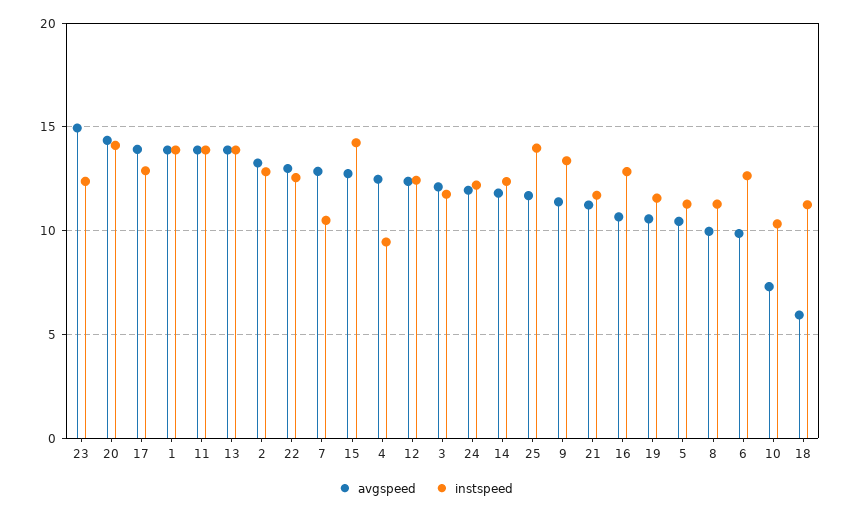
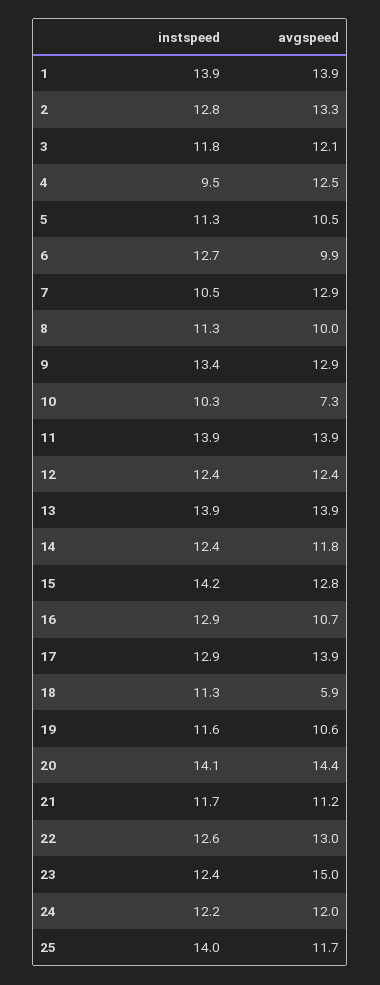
  {
    "avgspeed": {
      "23": 15,
      "20": 14.4,
      "17": 13.9,
      "1": 13.9,
      "11": 13.9,
      "13": 13.9,
      "2": 13.3,
      "22": 13,
      "7": 12.9,
      "15": 12.8,
      "4": 12.5,
      "12": 12.4,
      "3": 12.1,
      "24": 12,
      "14": 11.8,
      "25": 11.7,
-     "9": 11.5,
+     "9": 12.9,
      "21": 11.2,
      "16": 10.7,
      "19": 10.6,
      "5": 10.5,
      "8": 10,
      "6": 9.9,
      "10": 7.3,
      "18": 5.9
    },
    "instspeed": {
      "23": 12.4,
      "20": 14.1,
      "17": 12.9,
      "1": 13.9,
      "11": 13.9,
      "13": 13.9,
      "2": 12.8,
      "22": 12.6,
      "7": 10.5,
      "15": 14.2,
      "4": 9.5,
      "12": 12.4,
      "3": 11.8,
      "24": 12.2,
      "14": 12.4,
      "25": 14,
      "9": 13.4,
      "21": 11.7,
      "16": 12.9,
      "19": 11.6,
      "5": 11.3,
      "8": 11.3,
      "6": 12.7,
      "10": 10.3,
      "18": 11.3
    }
  }

